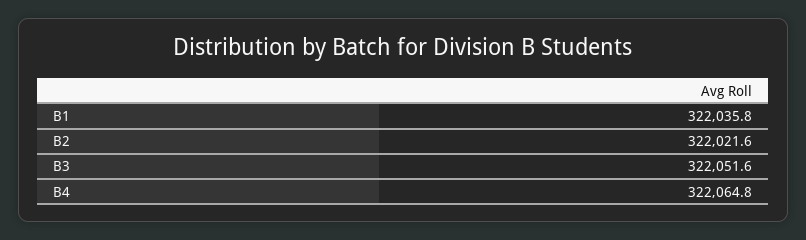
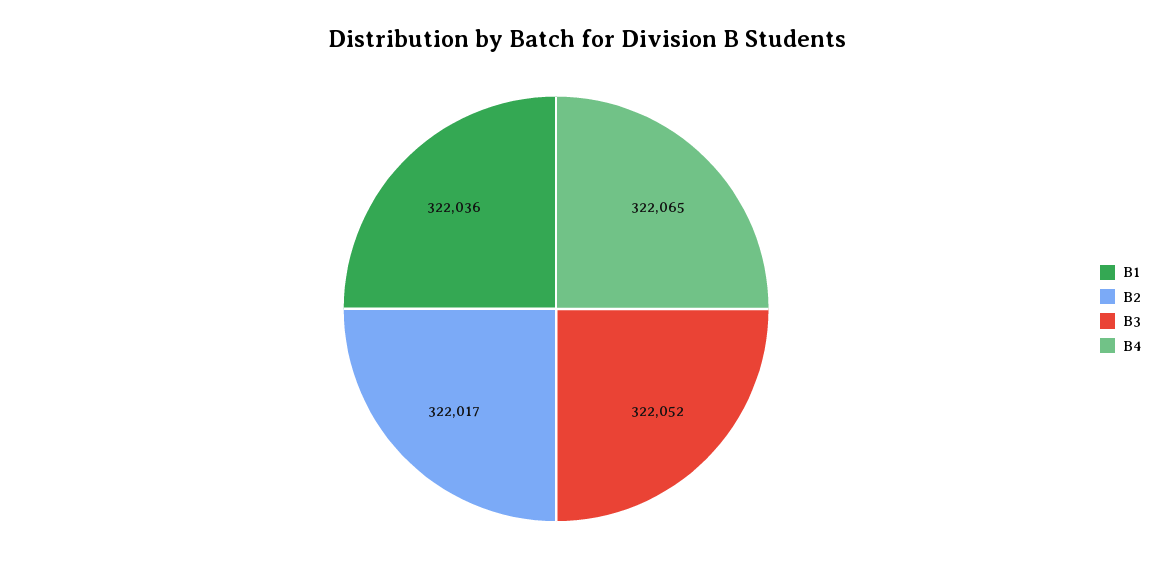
  {
    "B1": 322035.8,
-   "B2": 322021.6,
+   "B2": 322017,
    "B3": 322051.6,
    "B4": 322064.8
  }

